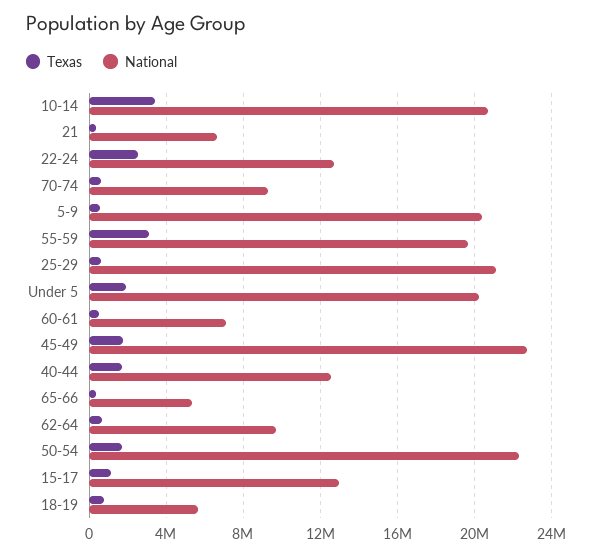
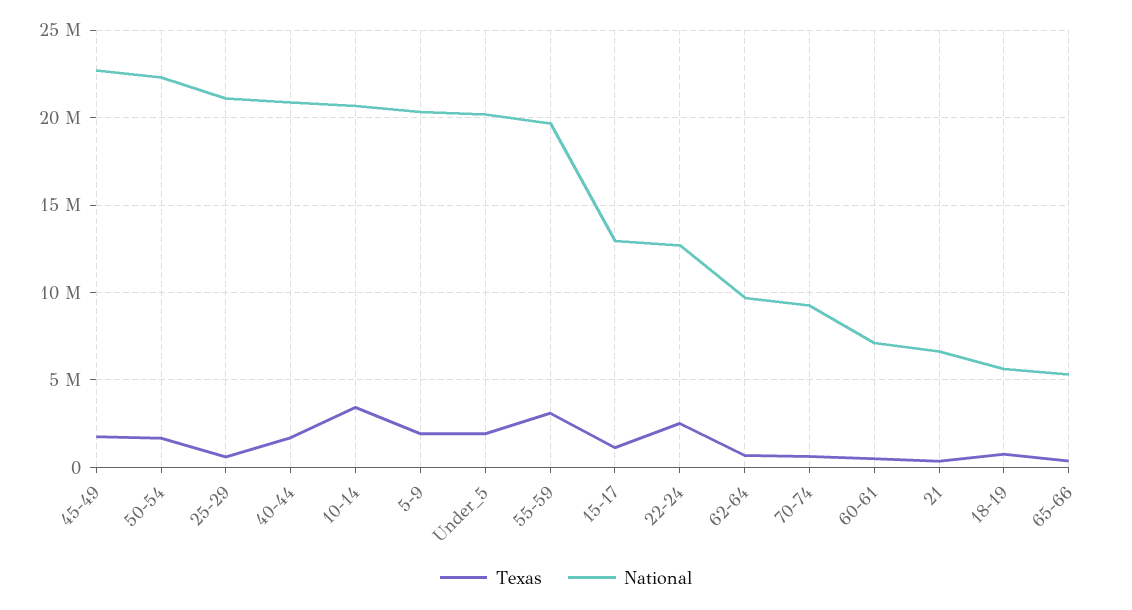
  {
    "Texas": {
      "10-14": 3500000,
      "21": 500000,
      "22-24": 2500000,
      "70-74": 500000,
-     "5-9": 500000,
+     "5-9": 2000000,
      "55-59": 3000000,
      "25-29": 500000,
      "Under 5": 2000000,
      "60-61": 500000,
      "45-49": 2000000,
      "40-44": 1500000,
      "65-66": 500000,
      "62-64": 500000,
      "50-54": 1500000,
      "15-17": 1000000,
      "18-19": 1000000
    },
    "National": {
      "10-14": 20500000,
      "21": 6500000,
      "22-24": 12500000,
      "70-74": 9500000,
      "5-9": 20500000,
      "55-59": 19500000,
      "25-29": 21000000,
      "Under 5": 20000000,
      "60-61": 7000000,
      "45-49": 22500000,
-     "40-44": 12500000,
+     "40-44": 21000000,
      "65-66": 5500000,
      "62-64": 9500000,
      "50-54": 22500000,
      "15-17": 13000000,
      "18-19": 5500000
    }
  }

